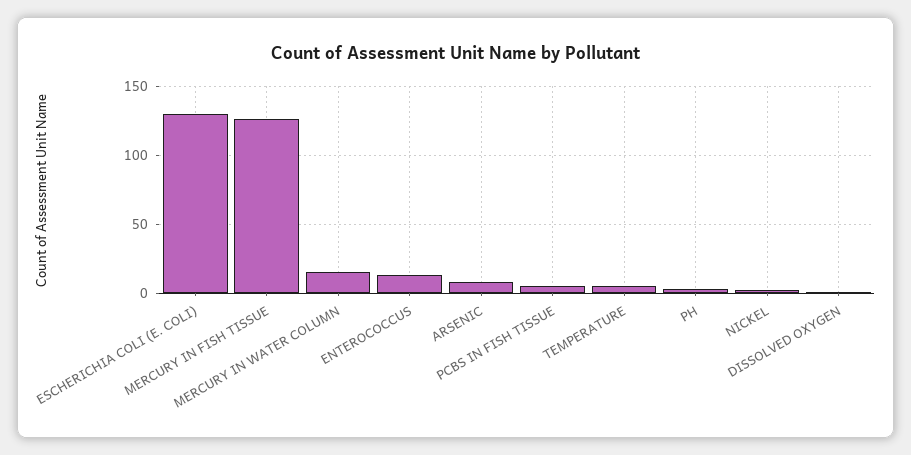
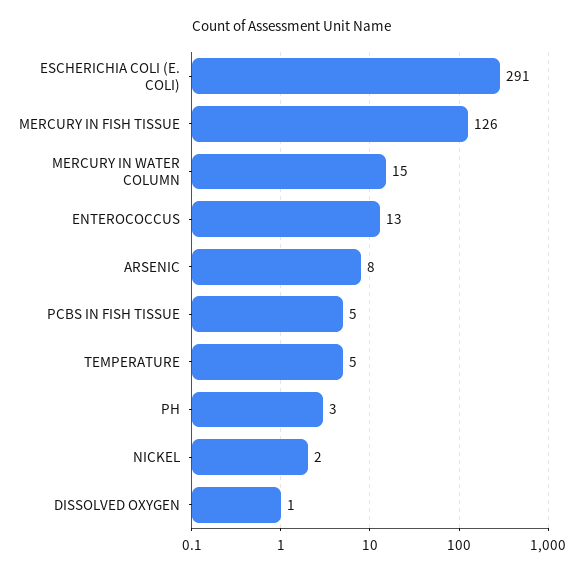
  {
-   "ESCHERICHIA COLI (E. COLI)": 130,
+   "ESCHERICHIA COLI (E. COLI)": 291,
    "MERCURY IN FISH TISSUE": 126,
    "MERCURY IN WATER COLUMN": 15,
    "ENTEROCOCCUS": 13,
    "ARSENIC": 8,
    "PCBS IN FISH TISSUE": 5,
    "TEMPERATURE": 5,
    "PH": 3,
    "NICKEL": 2,
    "DISSOLVED OXYGEN": 1
  }

